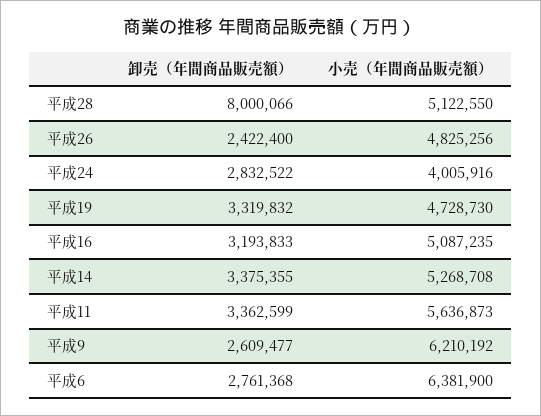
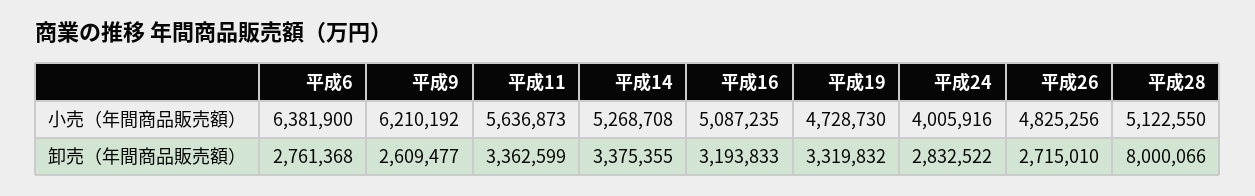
  {
    "卸売（年間商品販売額）": {
      "平成28": 8000066,
-     "平成26": 2422400,
+     "平成26": 2715010,
      "平成24": 2832522,
      "平成19": 3319832,
      "平成16": 3193833,
      "平成14": 3375355,
      "平成11": 3362599,
      "平成9": 2609477,
      "平成6": 2761368
    },
    "小売（年間商品販売額）": {
      "平成28": 5122550,
      "平成26": 4825256,
      "平成24": 4005916,
      "平成19": 4728730,
      "平成16": 5087235,
      "平成14": 5268708,
      "平成11": 5636873,
      "平成9": 6210192,
      "平成6": 6381900
    }
  }

